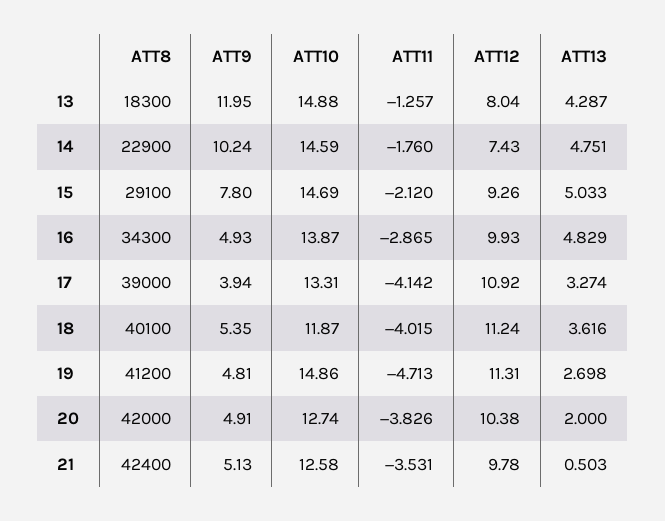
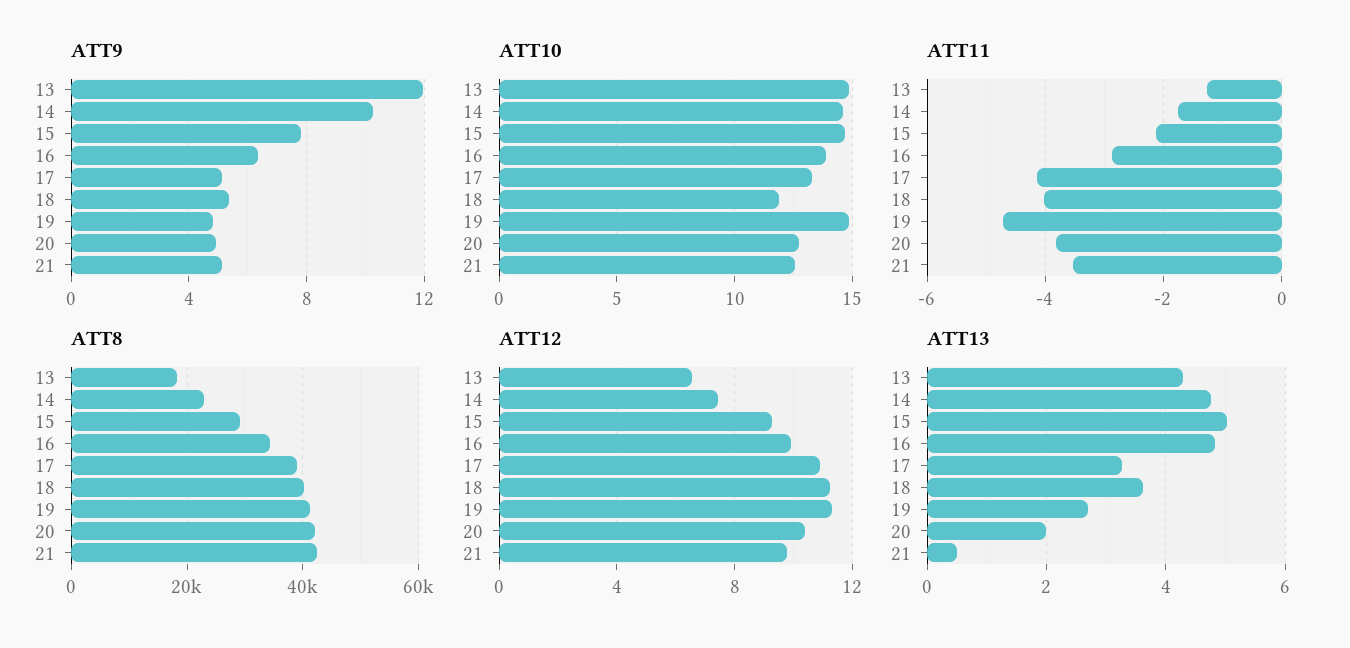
  {
    "ATT8": {
      "13": 18300,
      "14": 22900,
      "15": 29100,
      "16": 34300,
      "17": 39000,
      "18": 40100,
      "19": 41200,
      "20": 42000,
      "21": 42400
    },
    "ATT9": {
      "13": 11.95,
      "14": 10.24,
      "15": 7.8,
-     "16": 4.93,
+     "16": 6.5,
-     "17": 3.94,
+     "17": 5,
      "18": 5.35,
      "19": 4.81,
      "20": 4.91,
      "21": 5.13
    },
    "ATT10": {
      "13": 14.88,
      "14": 14.59,
      "15": 14.69,
      "16": 13.87,
      "17": 13.31,
      "18": 11.87,
      "19": 14.86,
      "20": 12.74,
      "21": 12.58
    },
    "ATT11": {
      "13": -1.257,
      "14": -1.76,
      "15": -2.12,
      "16": -2.865,
      "17": -4.142,
      "18": -4.015,
      "19": -4.713,
      "20": -3.826,
      "21": -3.531
    },
    "ATT12": {
-     "13": 8.04,
+     "13": 6.5,
      "14": 7.43,
      "15": 9.26,
      "16": 9.93,
      "17": 10.92,
      "18": 11.24,
      "19": 11.31,
      "20": 10.38,
      "21": 9.78
    },
    "ATT13": {
      "13": 4.287,
      "14": 4.751,
      "15": 5.033,
      "16": 4.829,
      "17": 3.274,
      "18": 3.616,
      "19": 2.698,
      "20": 2,
      "21": 0.503
    }
  }

